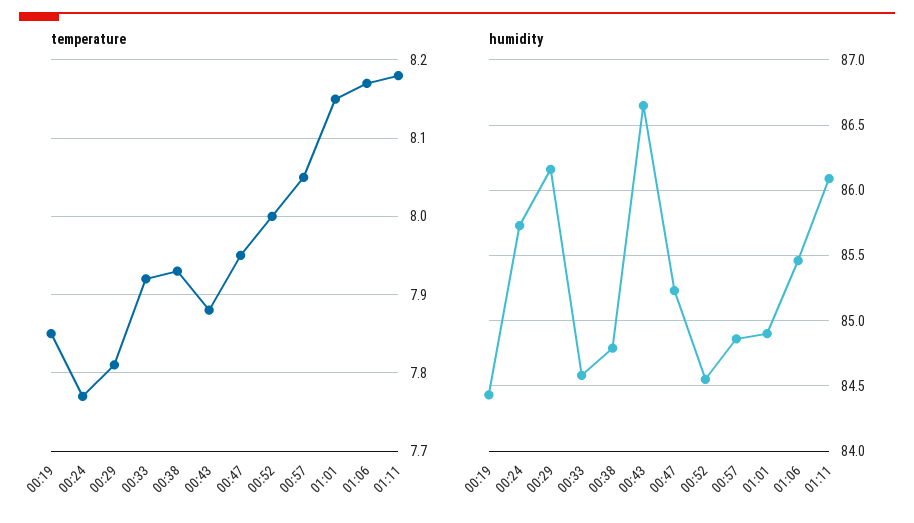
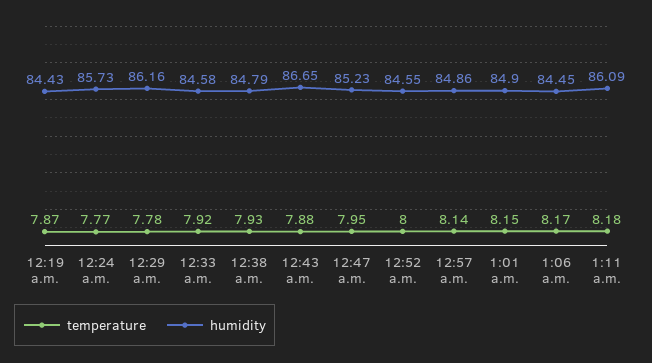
  {
    "temperature": {
-     "00:19": 7.85,
+     "00:19": 7.87,
      "00:24": 7.77,
-     "00:29": 7.81,
+     "00:29": 7.78,
      "00:33": 7.92,
      "00:38": 7.93,
      "00:43": 7.88,
      "00:47": 7.95,
      "00:52": 8,
-     "00:57": 8.05,
+     "00:57": 8.14,
      "01:01": 8.15,
      "01:06": 8.17,
      "01:11": 8.18
    },
    "humidity": {
      "00:19": 84.43,
      "00:24": 85.73,
      "00:29": 86.16,
      "00:33": 84.58,
      "00:38": 84.79,
      "00:43": 86.65,
      "00:47": 85.23,
      "00:52": 84.55,
      "00:57": 84.86,
      "01:01": 84.9,
-     "01:06": 85.45,
+     "01:06": 84.45,
      "01:11": 86.09
    }
  }

